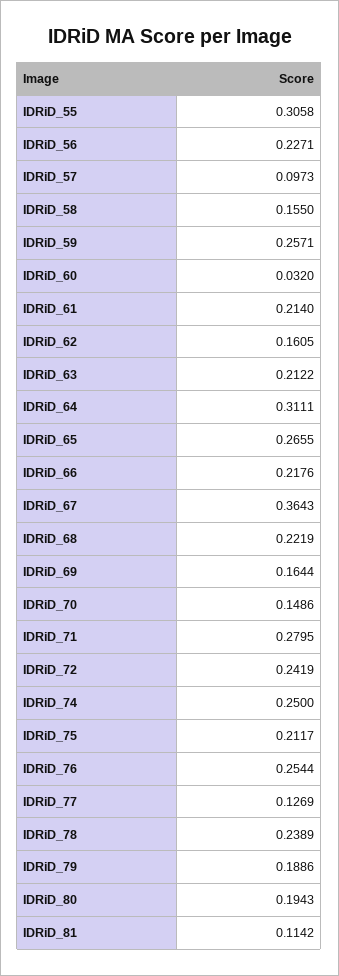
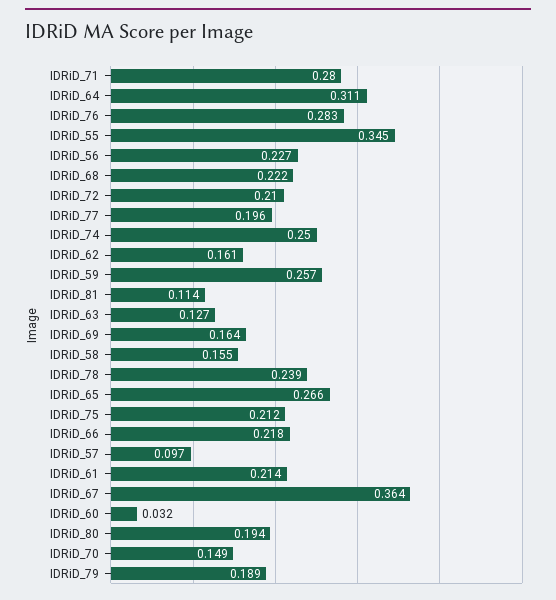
  {
-   "IDRiD_55": 0.3058,
+   "IDRiD_55": 0.345,
    "IDRiD_56": 0.2271,
    "IDRiD_57": 0.0973,
    "IDRiD_58": 0.155,
    "IDRiD_59": 0.2571,
    "IDRiD_60": 0.032,
    "IDRiD_61": 0.214,
    "IDRiD_62": 0.1605,
-   "IDRiD_63": 0.2122,
+   "IDRiD_63": 0.127,
    "IDRiD_64": 0.3111,
    "IDRiD_65": 0.2655,
    "IDRiD_66": 0.2176,
    "IDRiD_67": 0.3643,
    "IDRiD_68": 0.2219,
    "IDRiD_69": 0.1644,
    "IDRiD_70": 0.1486,
    "IDRiD_71": 0.2795,
-   "IDRiD_72": 0.2419,
+   "IDRiD_72": 0.21,
    "IDRiD_74": 0.25,
    "IDRiD_75": 0.2117,
-   "IDRiD_76": 0.2544,
+   "IDRiD_76": 0.283,
-   "IDRiD_77": 0.1269,
+   "IDRiD_77": 0.196,
    "IDRiD_78": 0.2389,
    "IDRiD_79": 0.1886,
    "IDRiD_80": 0.1943,
    "IDRiD_81": 0.1142
  }

